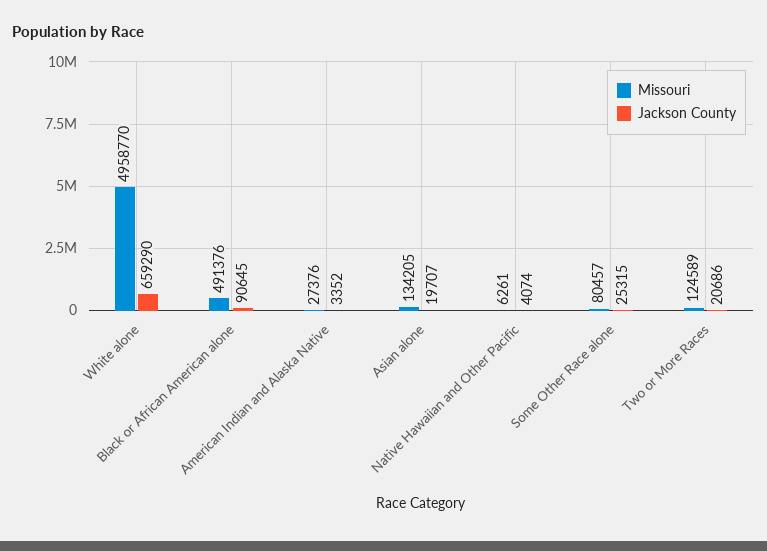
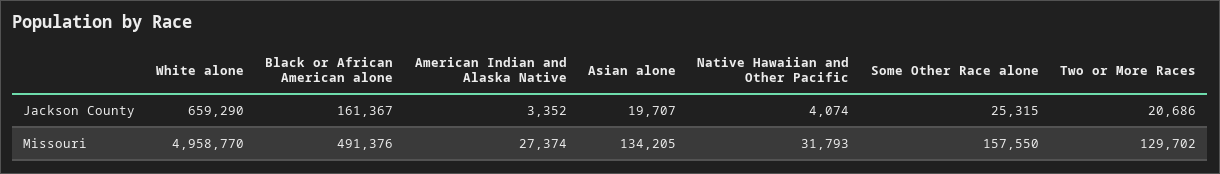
  {
    "Missouri": {
      "White alone": 4958770,
      "Black or African American alone": 491376,
-     "American Indian and Alaska Native": 27376,
+     "American Indian and Alaska Native": 27374,
      "Asian alone": 134205,
-     "Native Hawaiian and Other Pacific": 6261,
+     "Native Hawaiian and Other Pacific": 31793,
-     "Some Other Race alone": 80457,
+     "Some Other Race alone": 157550,
-     "Two or More Races": 124589
+     "Two or More Races": 129702
    },
    "Jackson County": {
      "White alone": 659290,
-     "Black or African American alone": 90645,
+     "Black or African American alone": 161367,
      "American Indian and Alaska Native": 3352,
      "Asian alone": 19707,
      "Native Hawaiian and Other Pacific": 4074,
      "Some Other Race alone": 25315,
      "Two or More Races": 20686
    }
  }

